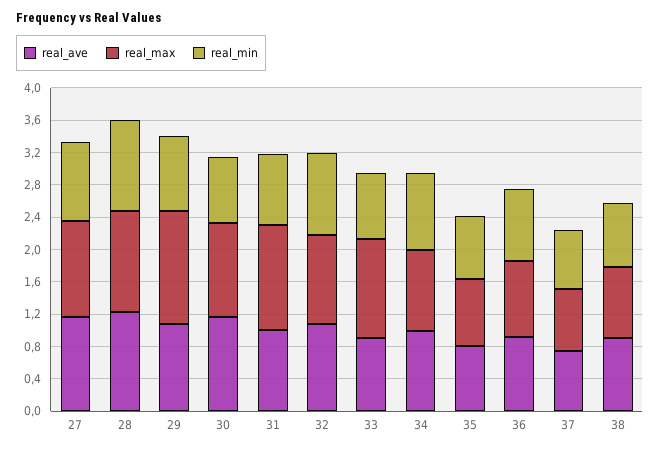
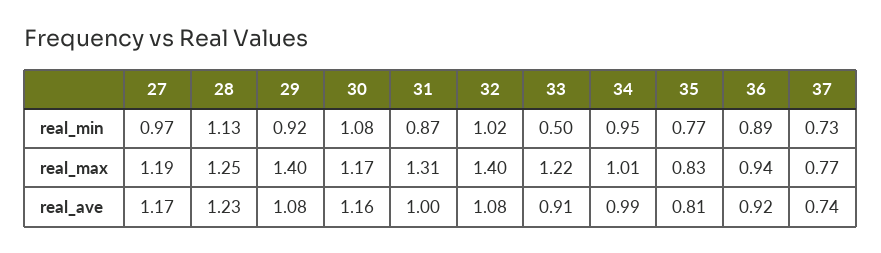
  {
    "real_ave": {
      "27": 1.17,
      "28": 1.23,
      "29": 1.08,
      "30": 1.16,
      "31": 1,
      "32": 1.08,
      "33": 0.91,
      "34": 0.99,
      "35": 0.81,
      "36": 0.92,
-     "37": 0.74,
+     "37": 0.74
-     "38": 0.9
    },
    "real_max": {
      "27": 1.19,
      "28": 1.25,
      "29": 1.4,
      "30": 1.17,
      "31": 1.31,
-     "32": 1.1,
+     "32": 1.4,
      "33": 1.22,
      "34": 1.01,
      "35": 0.83,
      "36": 0.94,
-     "37": 0.77,
+     "37": 0.77
-     "38": 0.9
    },
    "real_min": {
      "27": 0.97,
      "28": 1.13,
      "29": 0.92,
-     "30": 0.8,
+     "30": 1.08,
      "31": 0.87,
      "32": 1.02,
-     "33": 0.8,
+     "33": 0.5,
      "34": 0.95,
      "35": 0.77,
      "36": 0.89,
-     "37": 0.73,
+     "37": 0.73
-     "38": 0.8
    }
  }

